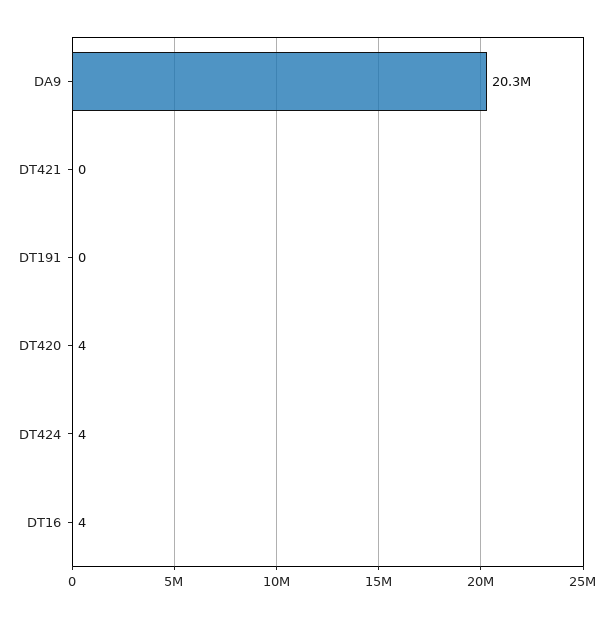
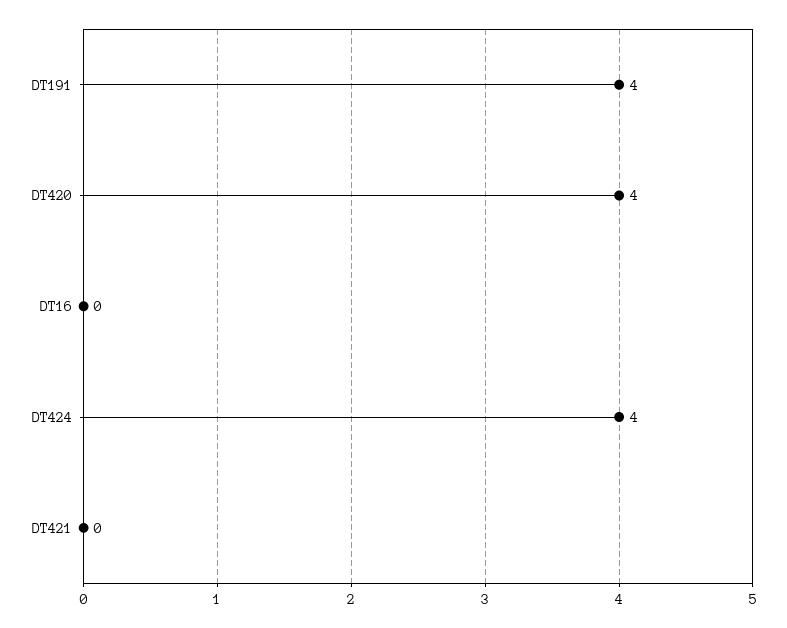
  {
-   "DA9": 20300000,
    "DT421": 0,
-   "DT191": 0,
+   "DT191": 4,
    "DT420": 4,
    "DT424": 4,
-   "DT16": 4
+   "DT16": 0
  }

